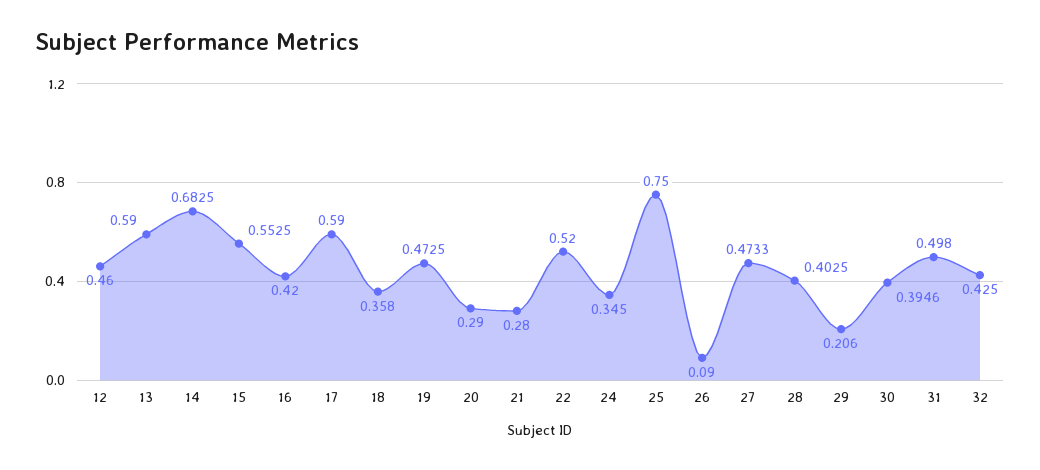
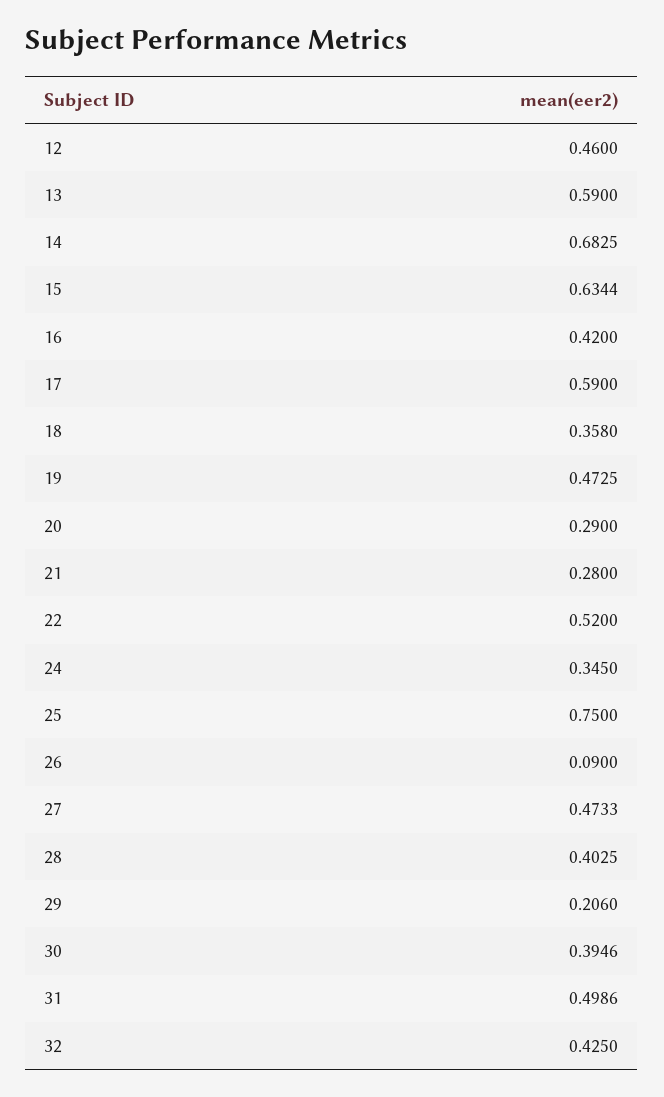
  {
    "12": 0.46,
    "13": 0.59,
    "14": 0.6825,
-   "15": 0.5525,
+   "15": 0.6344,
    "16": 0.42,
    "17": 0.59,
    "18": 0.358,
    "19": 0.4725,
    "20": 0.29,
    "21": 0.28,
    "22": 0.52,
    "24": 0.345,
    "25": 0.75,
    "26": 0.09,
    "27": 0.4733,
    "28": 0.4025,
    "29": 0.206,
    "30": 0.3946,
-   "31": 0.498,
+   "31": 0.4986,
    "32": 0.425
  }

